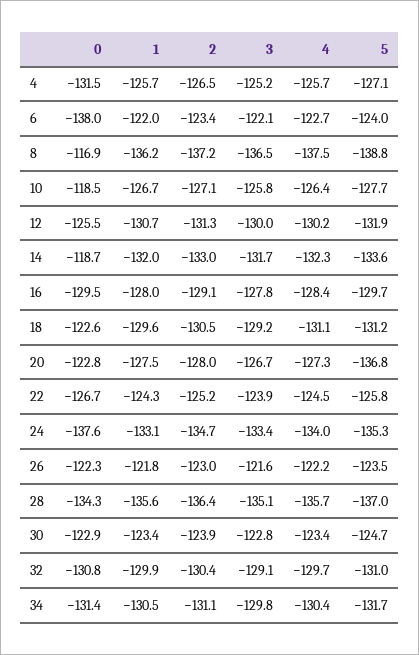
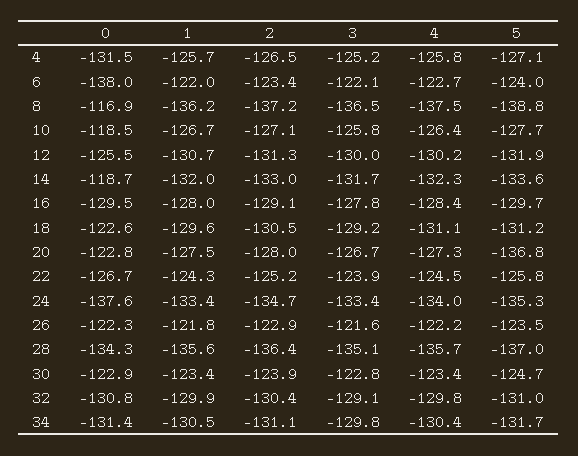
  {
    "0": {
      "4": -131.5,
      "6": -138,
      "8": -116.9,
      "10": -118.5,
      "12": -125.5,
      "14": -118.7,
      "16": -129.5,
      "18": -122.6,
      "20": -122.8,
      "22": -126.7,
      "24": -137.6,
      "26": -122.3,
      "28": -134.3,
      "30": -122.9,
      "32": -130.8,
      "34": -131.4
    },
    "1": {
      "4": -125.7,
      "6": -122,
      "8": -136.2,
      "10": -126.7,
      "12": -130.7,
      "14": -132,
      "16": -128,
      "18": -129.6,
      "20": -127.5,
      "22": -124.3,
-     "24": -133.1,
+     "24": -133.4,
      "26": -121.8,
      "28": -135.6,
      "30": -123.4,
      "32": -129.9,
      "34": -130.5
    },
    "2": {
      "4": -126.5,
      "6": -123.4,
      "8": -137.2,
      "10": -127.1,
      "12": -131.3,
      "14": -133,
      "16": -129.1,
      "18": -130.5,
      "20": -128,
      "22": -125.2,
      "24": -134.7,
-     "26": -123,
+     "26": -122.9,
      "28": -136.4,
      "30": -123.9,
      "32": -130.4,
      "34": -131.1
    },
    "3": {
      "4": -125.2,
      "6": -122.1,
      "8": -136.5,
      "10": -125.8,
      "12": -130,
      "14": -131.7,
      "16": -127.8,
      "18": -129.2,
      "20": -126.7,
      "22": -123.9,
      "24": -133.4,
      "26": -121.6,
      "28": -135.1,
      "30": -122.8,
      "32": -129.1,
      "34": -129.8
    },
    "4": {
-     "4": -125.7,
+     "4": -125.8,
      "6": -122.7,
      "8": -137.5,
      "10": -126.4,
      "12": -130.2,
      "14": -132.3,
      "16": -128.4,
      "18": -131.1,
      "20": -127.3,
      "22": -124.5,
      "24": -134,
      "26": -122.2,
      "28": -135.7,
      "30": -123.4,
-     "32": -129.7,
+     "32": -129.8,
      "34": -130.4
    },
    "5": {
      "4": -127.1,
      "6": -124,
      "8": -138.8,
      "10": -127.7,
      "12": -131.9,
      "14": -133.6,
      "16": -129.7,
      "18": -131.2,
      "20": -136.8,
      "22": -125.8,
      "24": -135.3,
      "26": -123.5,
      "28": -137,
      "30": -124.7,
      "32": -131,
      "34": -131.7
    }
  }

